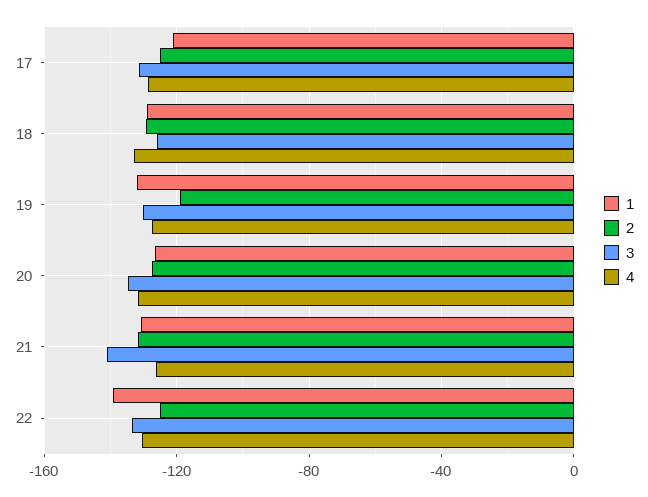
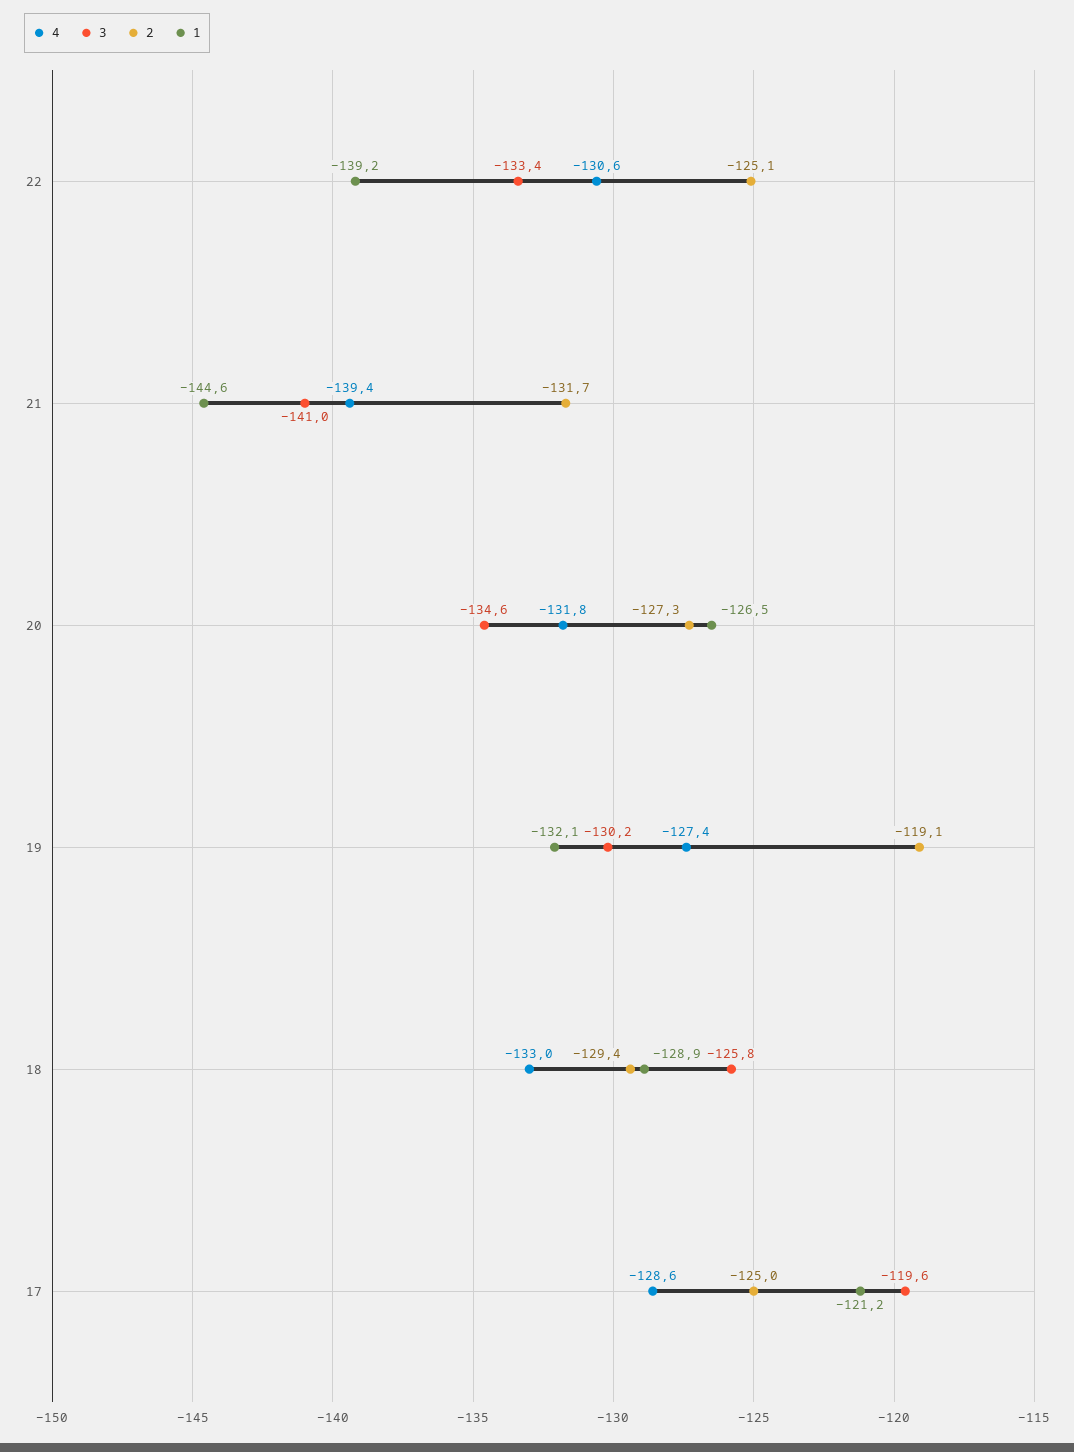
  {
    "1": {
      "17": -121.2,
      "18": -128.9,
      "19": -132.1,
      "20": -126.5,
-     "21": -130,
+     "21": -144.6,
      "22": -139.2
    },
    "2": {
      "17": -125,
      "18": -129.4,
      "19": -119.1,
      "20": -127.3,
      "21": -131.7,
      "22": -125.1
    },
    "3": {
-     "17": -130,
+     "17": -119.6,
      "18": -125.8,
      "19": -130.2,
      "20": -134.6,
      "21": -141,
      "22": -133.4
    },
    "4": {
      "17": -128.6,
      "18": -133,
      "19": -127.4,
      "20": -131.8,
-     "21": -125,
+     "21": -139.4,
      "22": -130.6
    }
  }

